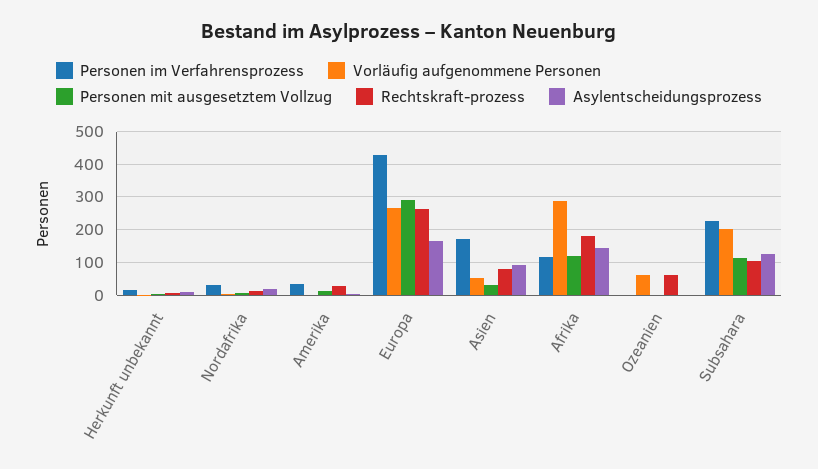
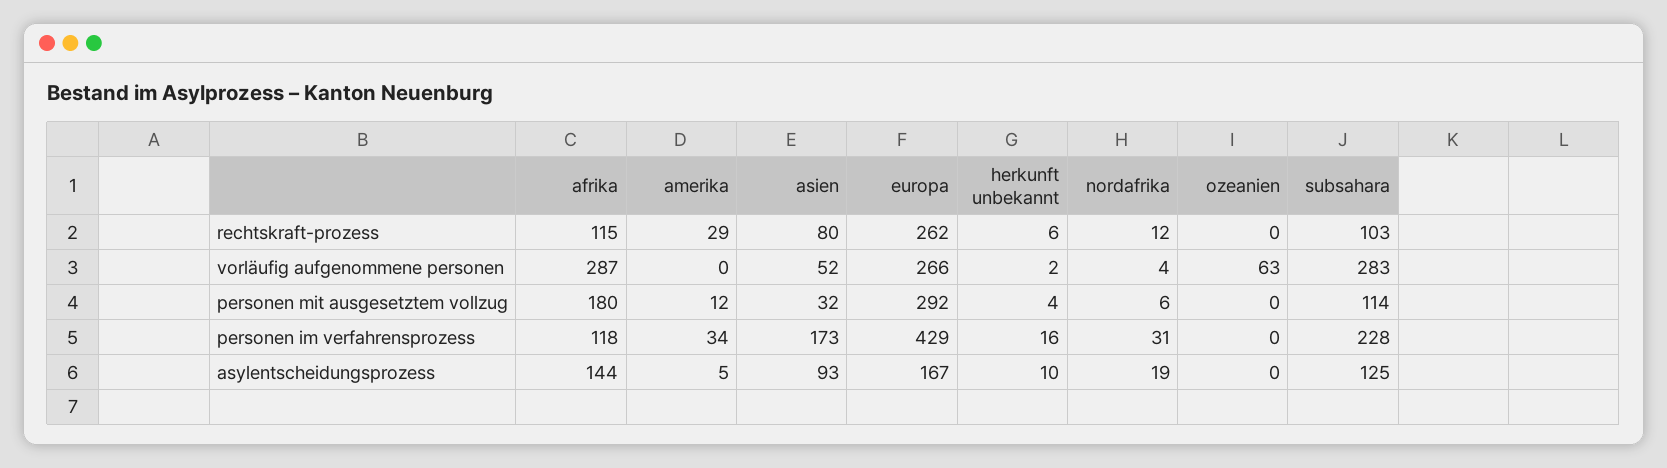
  {
    "Personen im Verfahrensprozess": {
      "Herkunft unbekannt": 16,
      "Nordafrika": 31,
      "Amerika": 34,
      "Europa": 429,
      "Asien": 173,
      "Afrika": 118,
      "Ozeanien": 0,
      "Subsahara": 228
    },
    "Vorläufig aufgenommene Personen": {
      "Herkunft unbekannt": 2,
      "Nordafrika": 4,
      "Amerika": 0,
      "Europa": 266,
      "Asien": 52,
      "Afrika": 287,
      "Ozeanien": 63,
-     "Subsahara": 200
+     "Subsahara": 283
    },
    "Personen mit ausgesetztem Vollzug": {
      "Herkunft unbekannt": 4,
      "Nordafrika": 6,
      "Amerika": 12,
      "Europa": 292,
      "Asien": 32,
-     "Afrika": 120,
+     "Afrika": 180,
      "Ozeanien": 0,
      "Subsahara": 114
    },
    "Rechtskraft-prozess": {
      "Herkunft unbekannt": 6,
      "Nordafrika": 12,
      "Amerika": 29,
      "Europa": 262,
      "Asien": 80,
-     "Afrika": 180,
+     "Afrika": 115,
-     "Ozeanien": 60,
+     "Ozeanien": 0,
      "Subsahara": 103
    },
    "Asylentscheidungsprozess": {
      "Herkunft unbekannt": 10,
      "Nordafrika": 19,
      "Amerika": 5,
      "Europa": 167,
      "Asien": 93,
      "Afrika": 144,
      "Ozeanien": 0,
      "Subsahara": 125
    }
  }

